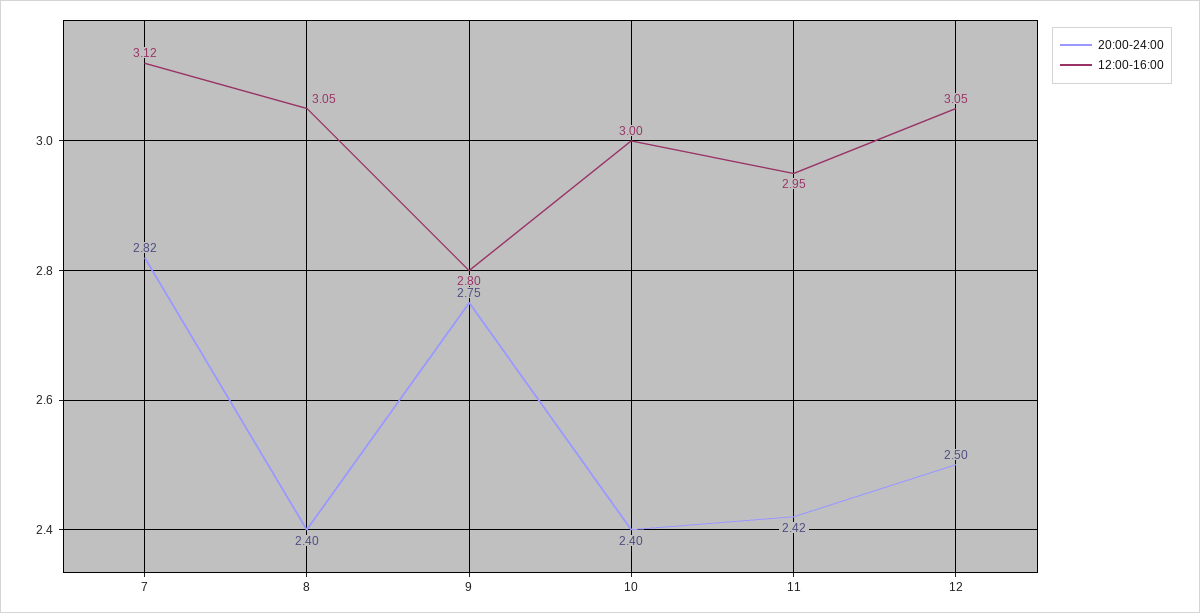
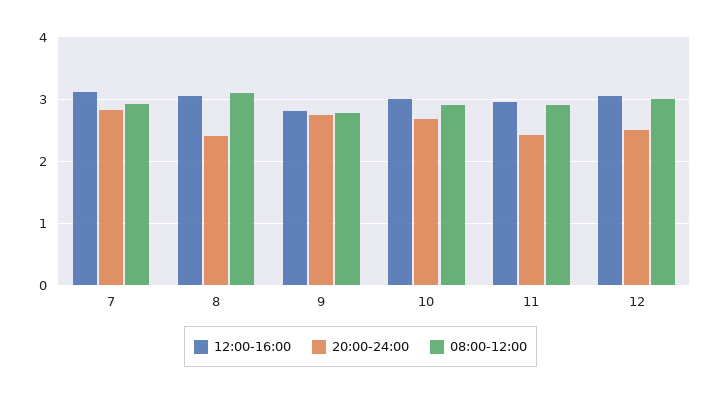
  {
    "20:00-24:00": {
      "7": 2.82,
      "8": 2.4,
      "9": 2.75,
-     "10": 2.4,
+     "10": 2.7,
      "11": 2.42,
      "12": 2.5
    },
    "12:00-16:00": {
      "7": 3.12,
      "8": 3.05,
      "9": 2.8,
      "10": 3,
      "11": 2.95,
      "12": 3.05
-   }
+   },
+   "08:00-12:00": {
+     "7": 2.9,
+     "8": 3.1,
+     "9": 2.8,
+     "10": 2.9,
+     "11": 2.9,
+     "12": 3
+   }
  }

